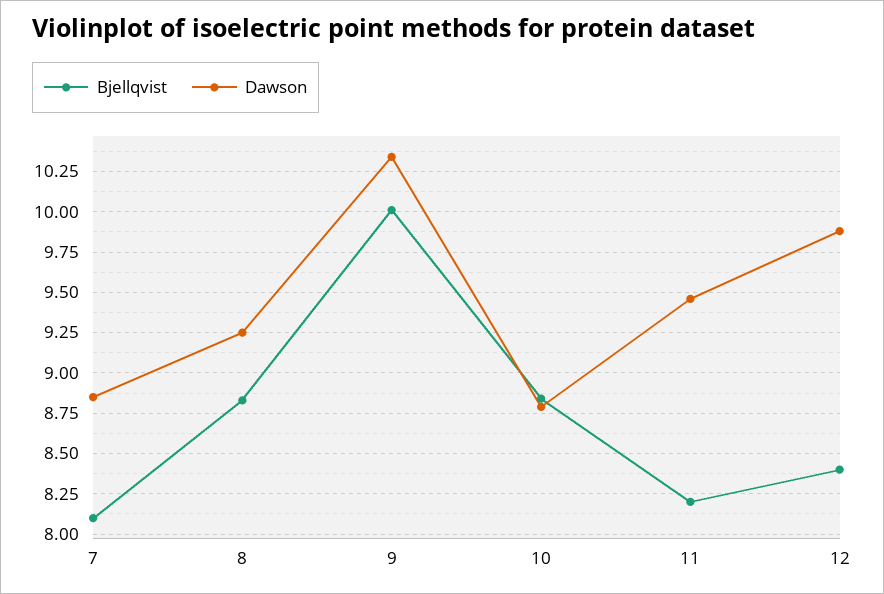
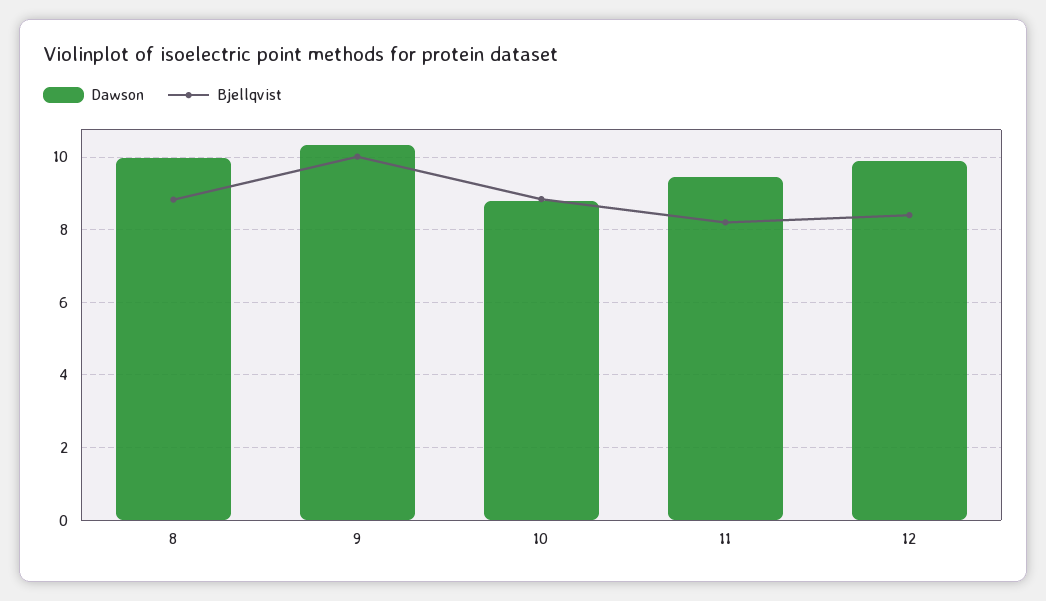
  {
    "Bjellqvist": {
-     "7": 8.1,
      "8": 8.85,
      "9": 10,
      "10": 8.85,
      "11": 8.2,
      "12": 8.4
    },
    "Dawson": {
-     "7": 8.85,
-     "8": 9.25,
+     "8": 10,
      "9": 10.35,
      "10": 8.8,
      "11": 9.45,
      "12": 9.9
    }
  }

